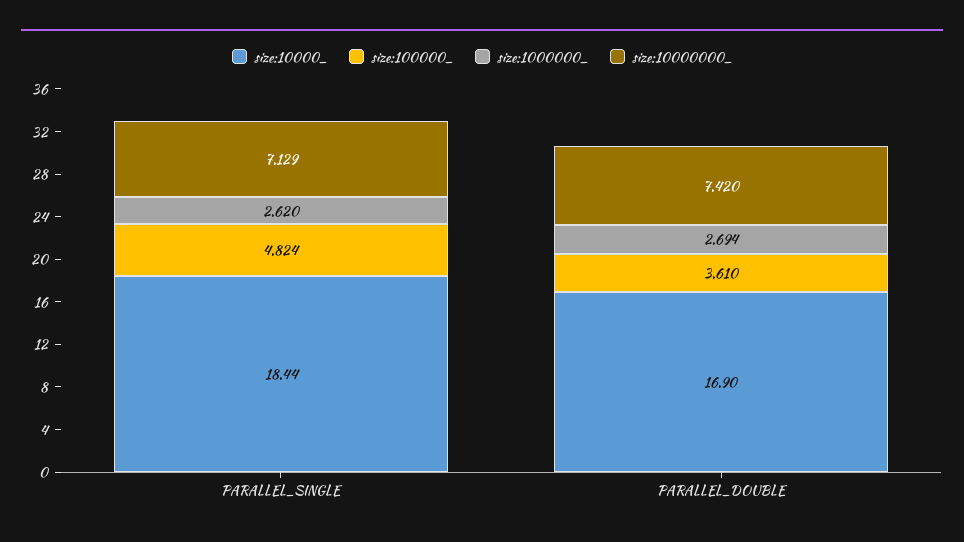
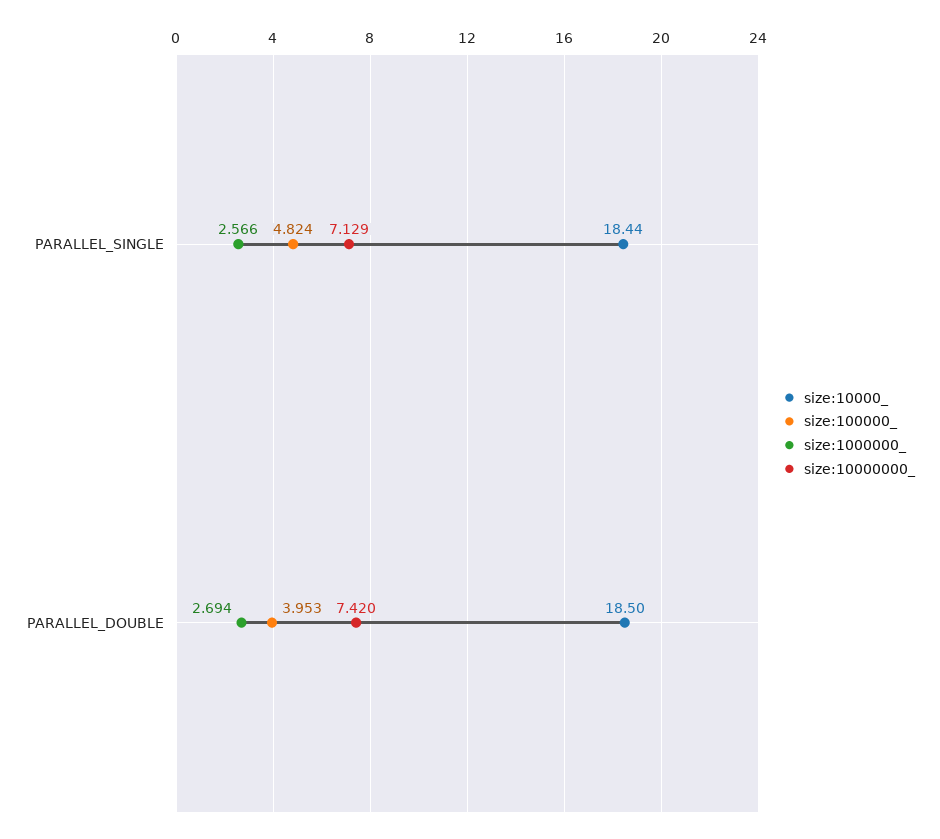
  {
    "size:10000_": {
      "PARALLEL_SINGLE": 18.44,
-     "PARALLEL_DOUBLE": 16.9
+     "PARALLEL_DOUBLE": 18.5
    },
    "size:100000_": {
      "PARALLEL_SINGLE": 4.824,
-     "PARALLEL_DOUBLE": 3.61
+     "PARALLEL_DOUBLE": 3.953
    },
    "size:1000000_": {
-     "PARALLEL_SINGLE": 2.62,
+     "PARALLEL_SINGLE": 2.566,
      "PARALLEL_DOUBLE": 2.694
    },
    "size:10000000_": {
      "PARALLEL_SINGLE": 7.129,
      "PARALLEL_DOUBLE": 7.42
    }
  }

